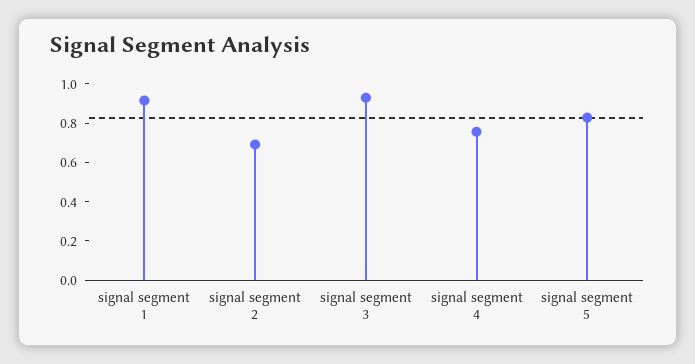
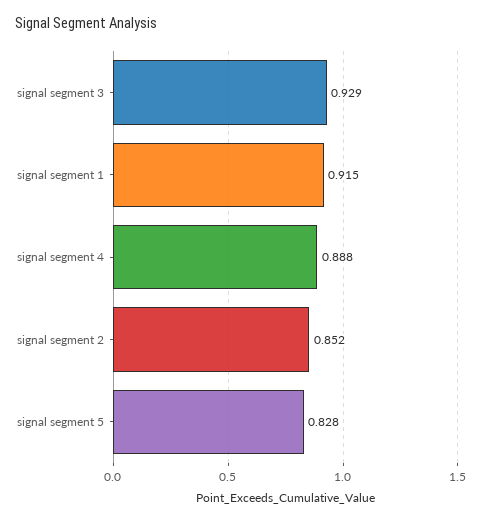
  {
    "signal segment 1": 0.915,
-   "signal segment 2": 0.7,
+   "signal segment 2": 0.852,
    "signal segment 3": 0.929,
-   "signal segment 4": 0.75,
+   "signal segment 4": 0.888,
    "signal segment 5": 0.828
  }

